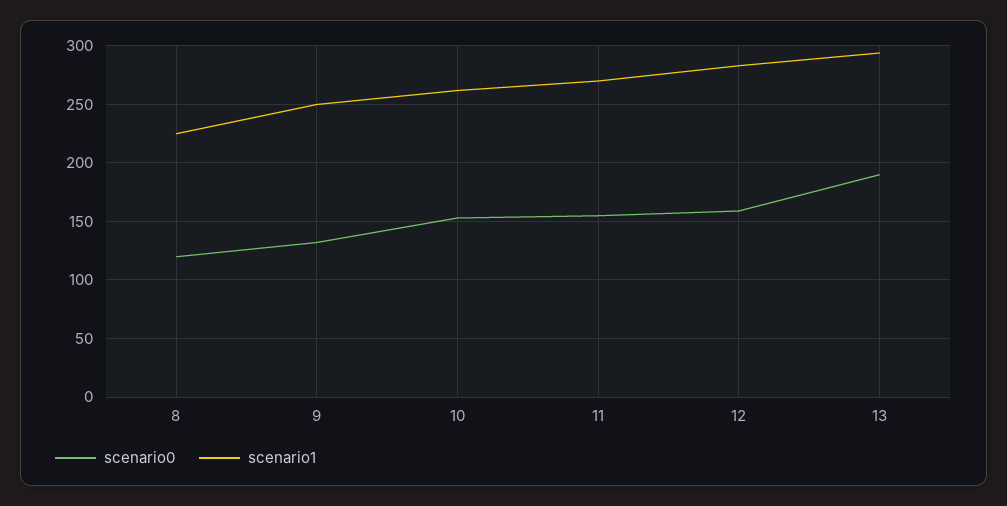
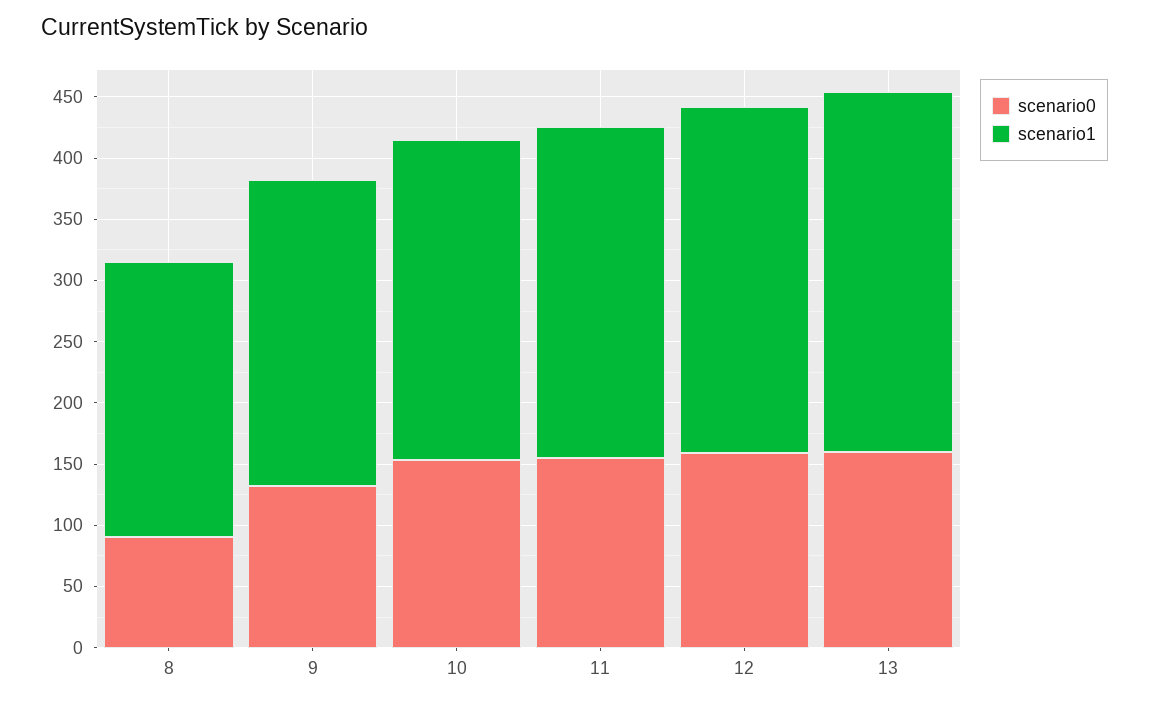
  {
    "scenario0": {
-     "8": 120,
+     "8": 90,
      "9": 130,
      "10": 150,
      "11": 160,
      "12": 160,
-     "13": 190
+     "13": 160
    },
    "scenario1": {
      "8": 230,
      "9": 250,
      "10": 260,
      "11": 270,
      "12": 280,
      "13": 290
    }
  }

